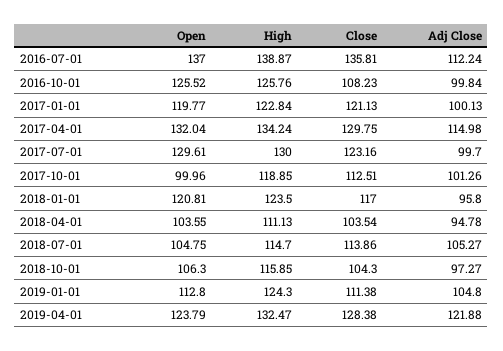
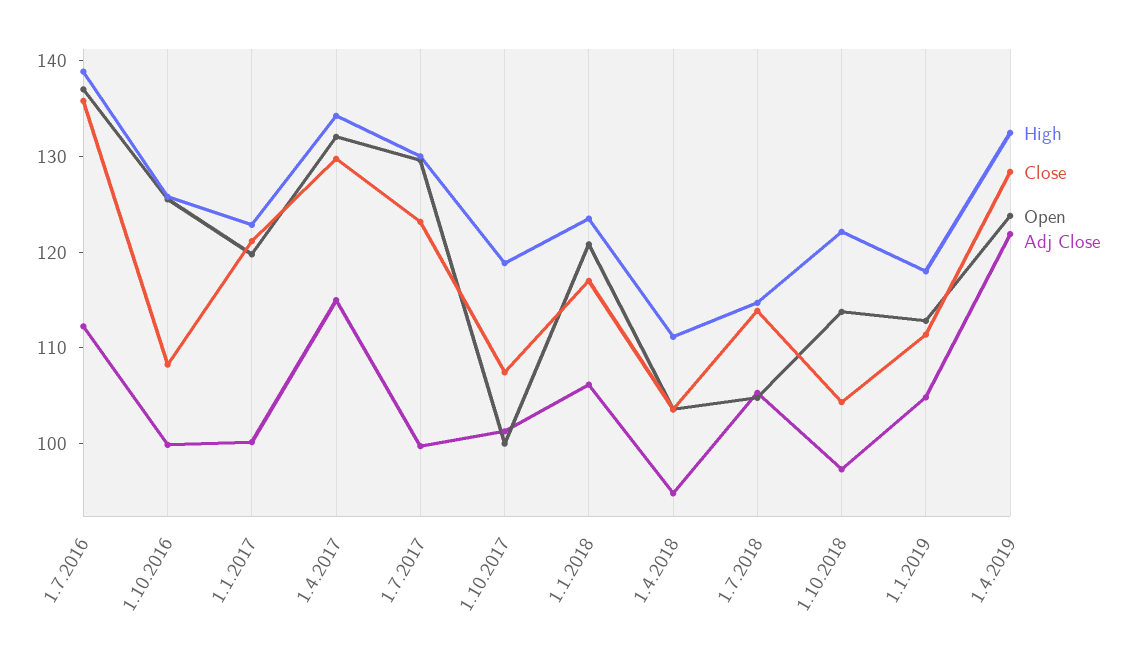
  {
    "Open": {
      "2016-07-01": 137,
      "2016-10-01": 125.52,
      "2017-01-01": 119.77,
      "2017-04-01": 132.04,
      "2017-07-01": 129.61,
      "2017-10-01": 99.96,
      "2018-01-01": 120.81,
      "2018-04-01": 103.55,
      "2018-07-01": 104.75,
-     "2018-10-01": 106.3,
+     "2018-10-01": 114,
      "2019-01-01": 112.8,
      "2019-04-01": 123.79
    },
    "High": {
      "2016-07-01": 138.87,
      "2016-10-01": 125.76,
      "2017-01-01": 122.84,
      "2017-04-01": 134.24,
      "2017-07-01": 130,
      "2017-10-01": 118.85,
      "2018-01-01": 123.5,
      "2018-04-01": 111.13,
      "2018-07-01": 114.7,
-     "2018-10-01": 115.85,
+     "2018-10-01": 122,
-     "2019-01-01": 124.3,
+     "2019-01-01": 118,
      "2019-04-01": 132.47
    },
    "Close": {
      "2016-07-01": 135.81,
      "2016-10-01": 108.23,
      "2017-01-01": 121.13,
      "2017-04-01": 129.75,
      "2017-07-01": 123.16,
-     "2017-10-01": 112.51,
+     "2017-10-01": 108,
      "2018-01-01": 117,
      "2018-04-01": 103.54,
      "2018-07-01": 113.86,
      "2018-10-01": 104.3,
      "2019-01-01": 111.38,
      "2019-04-01": 128.38
    },
    "Adj Close": {
      "2016-07-01": 112.24,
      "2016-10-01": 99.84,
      "2017-01-01": 100.13,
      "2017-04-01": 114.98,
      "2017-07-01": 99.7,
      "2017-10-01": 101.26,
-     "2018-01-01": 95.8,
+     "2018-01-01": 106,
      "2018-04-01": 94.78,
      "2018-07-01": 105.27,
      "2018-10-01": 97.27,
      "2019-01-01": 104.8,
      "2019-04-01": 121.88
    }
  }

